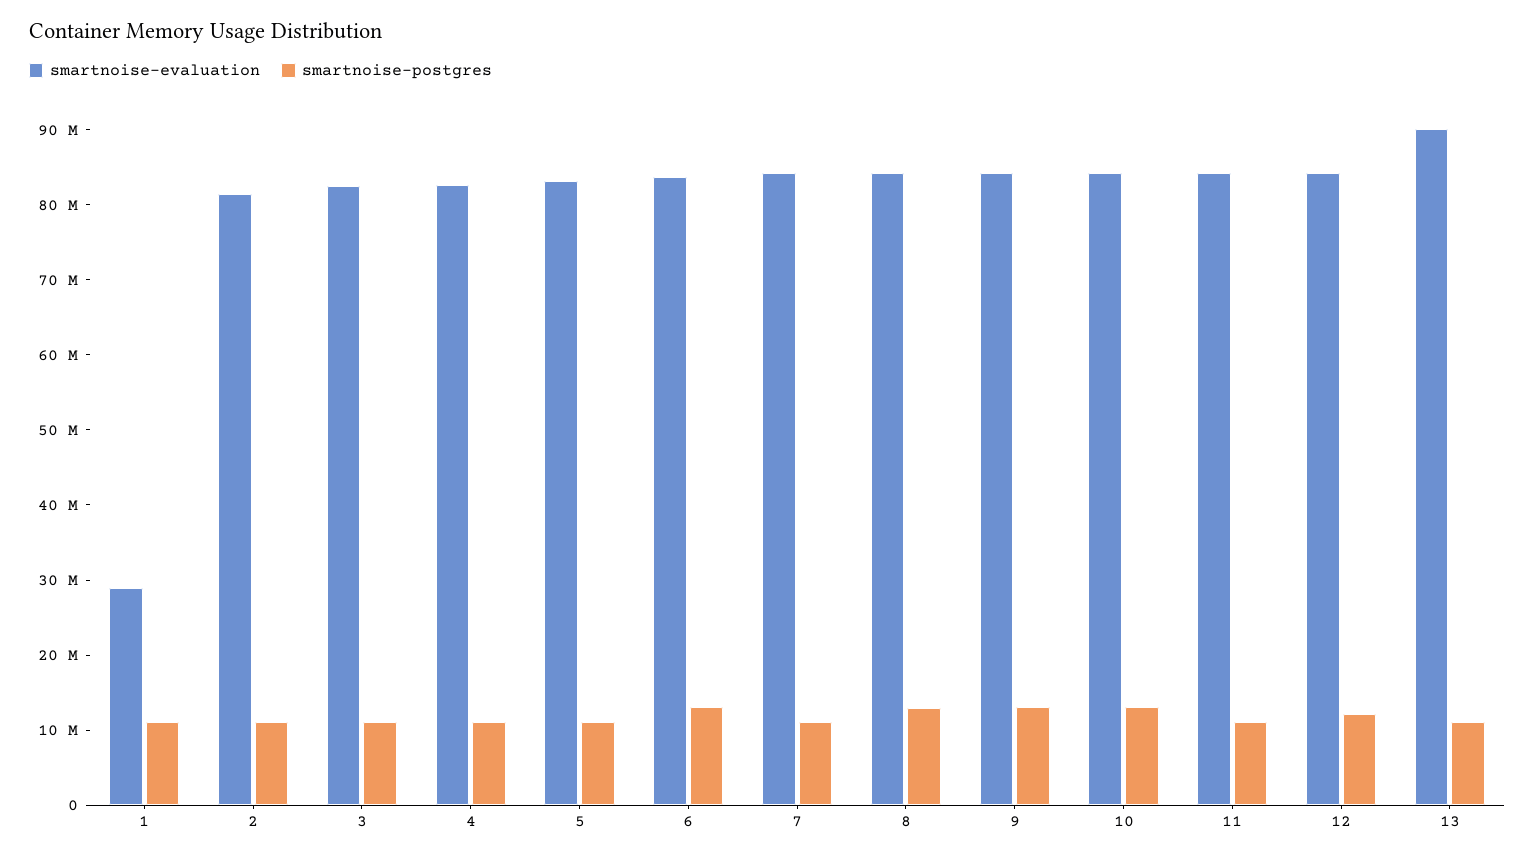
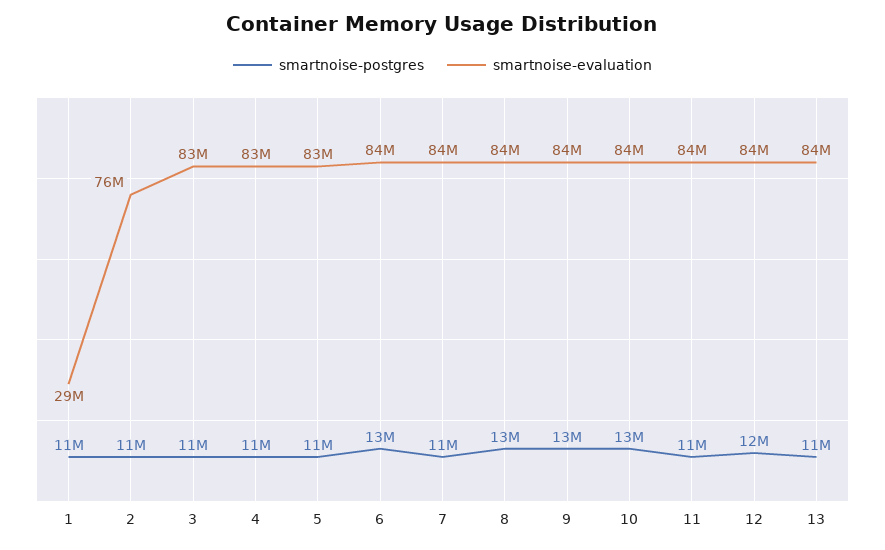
  {
    "smartnoise-evaluation": {
      "1": 29000000,
-     "2": 82000000,
+     "2": 76000000,
      "3": 83000000,
      "4": 83000000,
      "5": 83000000,
      "6": 84000000,
      "7": 84000000,
      "8": 84000000,
      "9": 84000000,
      "10": 84000000,
      "11": 84000000,
      "12": 84000000,
-     "13": 90000000
+     "13": 84000000
    },
    "smartnoise-postgres": {
      "1": 11000000,
      "2": 11000000,
      "3": 11000000,
      "4": 11000000,
      "5": 11000000,
      "6": 13000000,
      "7": 11000000,
      "8": 13000000,
      "9": 13000000,
      "10": 13000000,
      "11": 11000000,
      "12": 12000000,
      "13": 11000000
    }
  }

